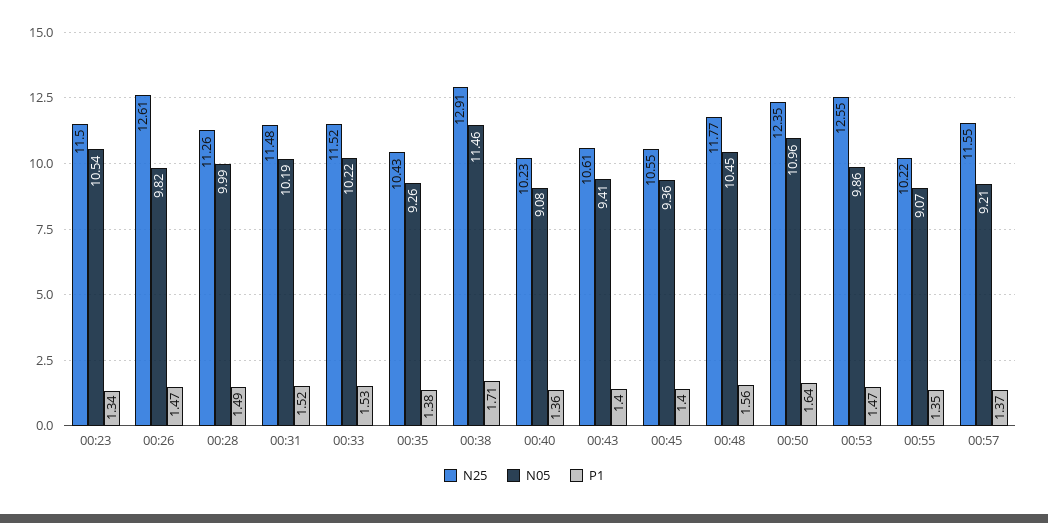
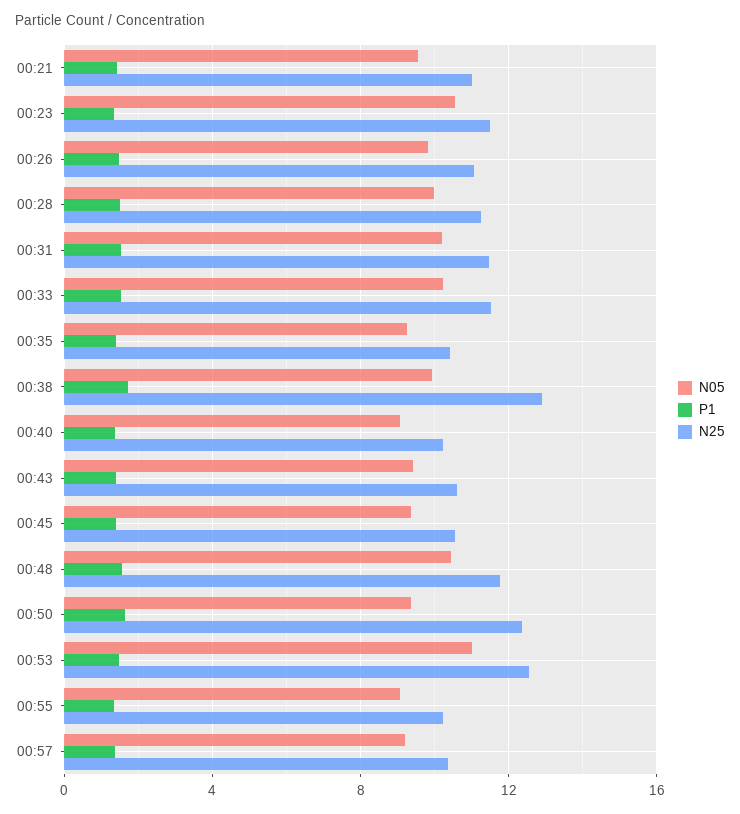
  {
    "N25": {
      "00:23": 11.5,
-     "00:26": 12.61,
+     "00:26": 11,
      "00:28": 11.26,
      "00:31": 11.48,
      "00:33": 11.52,
      "00:35": 10.43,
      "00:38": 12.91,
      "00:40": 10.23,
      "00:43": 10.61,
      "00:45": 10.55,
      "00:48": 11.77,
      "00:50": 12.35,
      "00:53": 12.55,
      "00:55": 10.22,
-     "00:57": 11.55
+     "00:57": 10.5,
+     "00:21": 11
    },
    "N05": {
      "00:23": 10.54,
      "00:26": 9.82,
      "00:28": 9.99,
      "00:31": 10.19,
      "00:33": 10.22,
      "00:35": 9.26,
-     "00:38": 11.46,
+     "00:38": 10,
      "00:40": 9.08,
      "00:43": 9.41,
      "00:45": 9.36,
      "00:48": 10.45,
-     "00:50": 10.96,
+     "00:50": 9.5,
-     "00:53": 9.86,
+     "00:53": 11,
      "00:55": 9.07,
-     "00:57": 9.21
+     "00:57": 9.21,
+     "00:21": 9.5
    },
    "P1": {
      "00:23": 1.34,
      "00:26": 1.47,
      "00:28": 1.49,
      "00:31": 1.52,
      "00:33": 1.53,
      "00:35": 1.38,
      "00:38": 1.71,
      "00:40": 1.36,
      "00:43": 1.4,
      "00:45": 1.4,
      "00:48": 1.56,
      "00:50": 1.64,
      "00:53": 1.47,
      "00:55": 1.35,
-     "00:57": 1.37
+     "00:57": 1.37,
+     "00:21": 1.5
    }
  }

